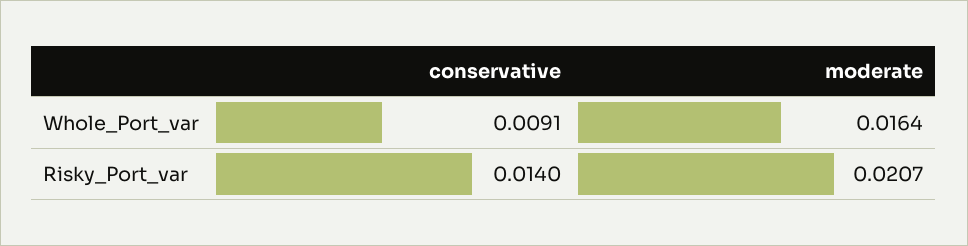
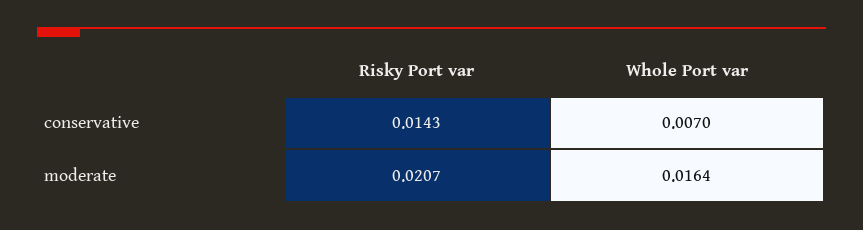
  {
    "conservative": {
-     "Whole_Port_var": 0.0091,
+     "Whole_Port_var": 0.007,
-     "Risky_Port_var": 0.014
+     "Risky_Port_var": 0.0143
    },
    "moderate": {
      "Whole_Port_var": 0.0164,
      "Risky_Port_var": 0.0207
    }
  }

